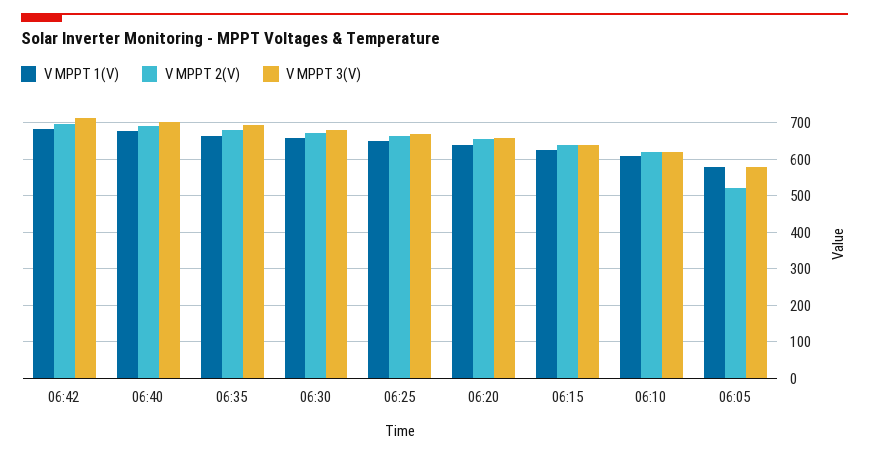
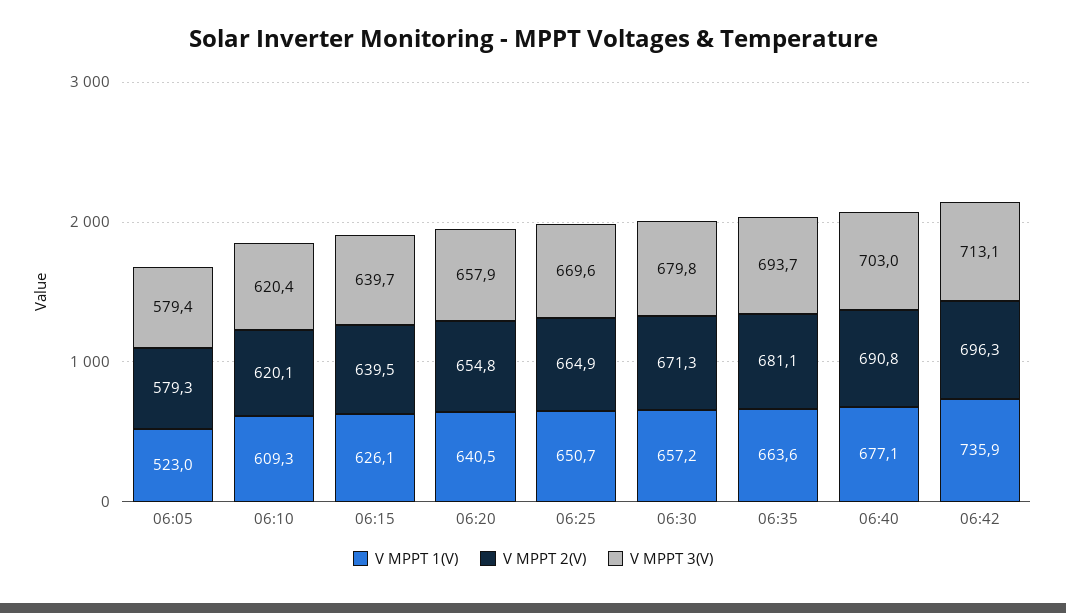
  {
    "V MPPT 1(V)": {
-     "06:42": 680,
+     "06:42": 735.9,
      "06:40": 677.1,
      "06:35": 663.6,
      "06:30": 657.2,
      "06:25": 650.7,
      "06:20": 640.5,
      "06:15": 626.1,
      "06:10": 609.3,
-     "06:05": 580
+     "06:05": 523
    },
    "V MPPT 2(V)": {
      "06:42": 696.3,
      "06:40": 690.8,
      "06:35": 681.1,
      "06:30": 671.3,
      "06:25": 664.9,
      "06:20": 654.8,
      "06:15": 639.5,
      "06:10": 620.1,
-     "06:05": 520
+     "06:05": 579.3
    },
    "V MPPT 3(V)": {
      "06:42": 713.1,
      "06:40": 703,
      "06:35": 693.7,
      "06:30": 679.8,
      "06:25": 669.6,
      "06:20": 657.9,
      "06:15": 639.7,
      "06:10": 620.4,
      "06:05": 579.4
    }
  }

